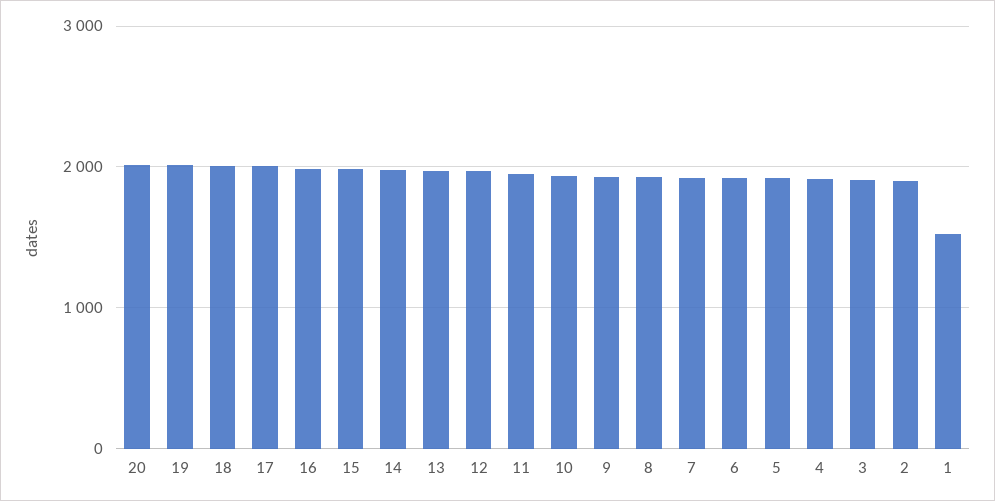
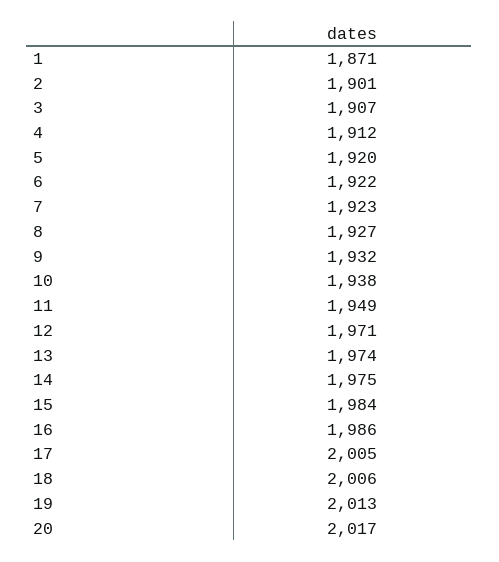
  {
    "20": 2017,
    "19": 2013,
    "18": 2006,
    "17": 2005,
    "16": 1986,
    "15": 1984,
    "14": 1975,
    "13": 1974,
    "12": 1971,
    "11": 1949,
    "10": 1938,
    "9": 1932,
    "8": 1927,
    "7": 1923,
    "6": 1922,
    "5": 1920,
    "4": 1912,
    "3": 1907,
    "2": 1901,
-   "1": 1500
+   "1": 1871
  }

